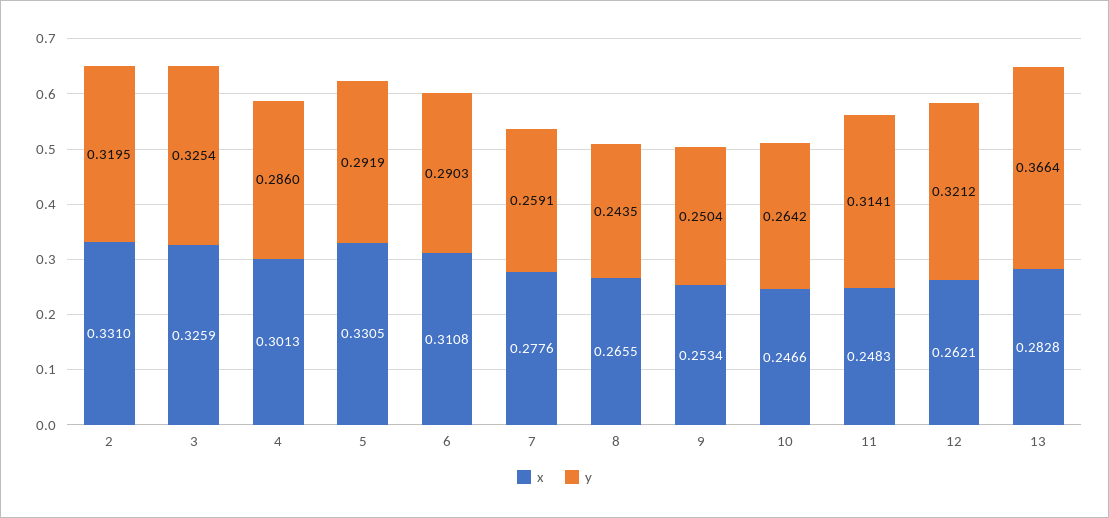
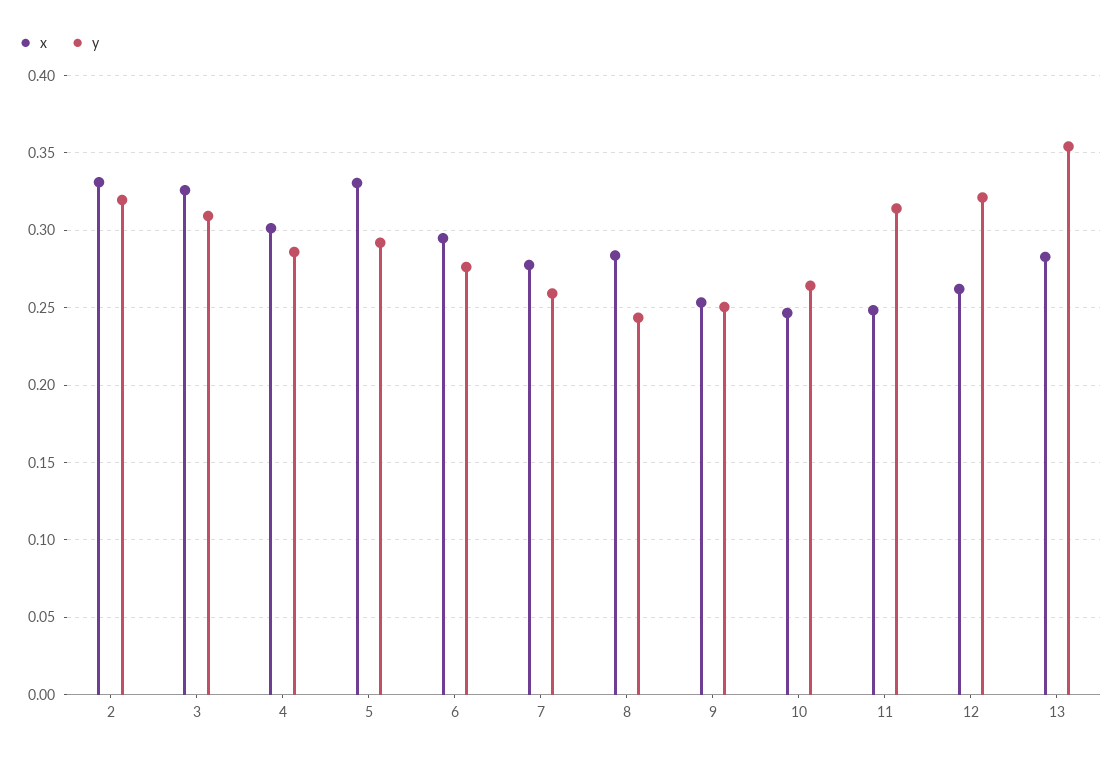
  {
    "x": {
      "2": 0.331,
      "3": 0.3259,
      "4": 0.3013,
      "5": 0.3305,
-     "6": 0.3108,
+     "6": 0.295,
      "7": 0.2776,
-     "8": 0.2655,
+     "8": 0.285,
      "9": 0.2534,
      "10": 0.2466,
      "11": 0.2483,
      "12": 0.2621,
      "13": 0.2828
    },
    "y": {
      "2": 0.3195,
-     "3": 0.3254,
+     "3": 0.31,
      "4": 0.286,
      "5": 0.2919,
-     "6": 0.2903,
+     "6": 0.275,
      "7": 0.2591,
      "8": 0.2435,
      "9": 0.2504,
      "10": 0.2642,
      "11": 0.3141,
      "12": 0.3212,
-     "13": 0.3664
+     "13": 0.355
    }
  }

